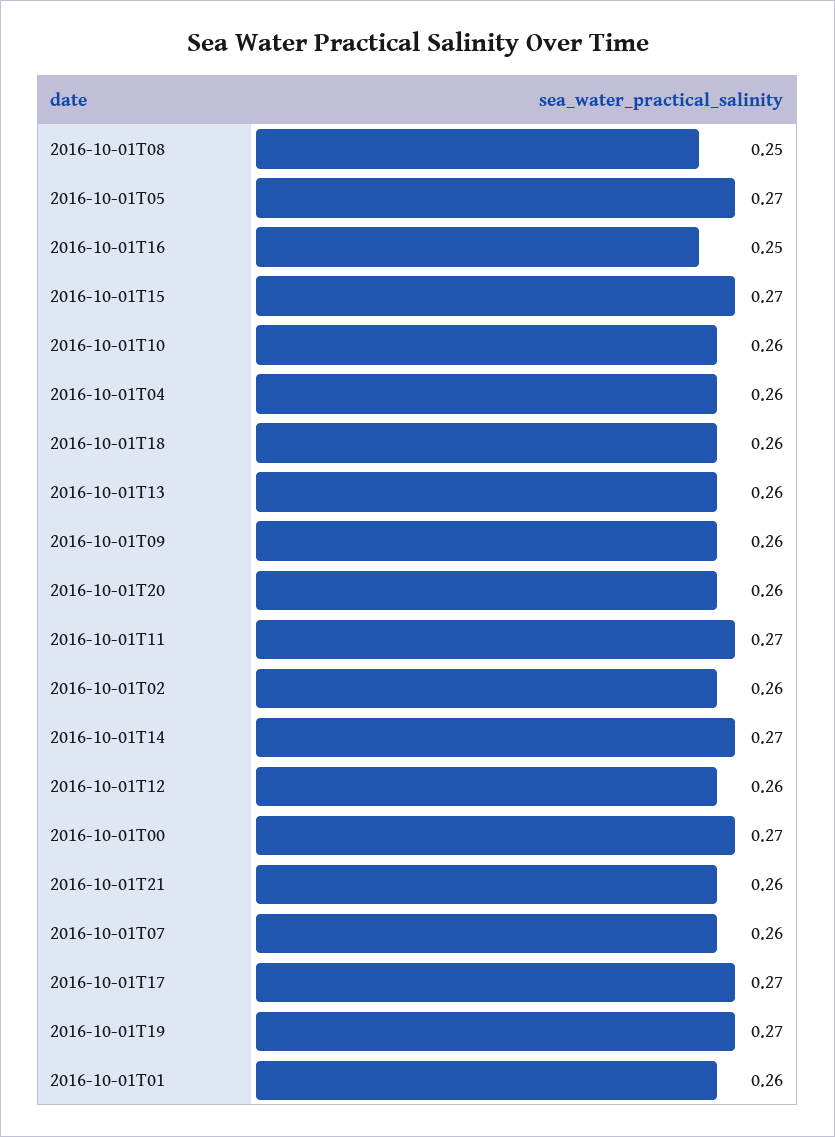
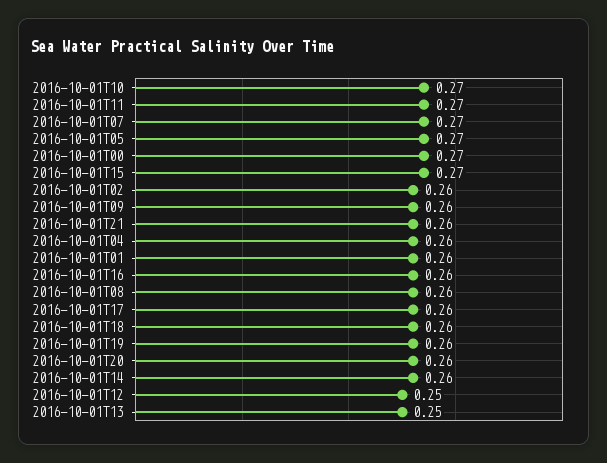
  {
-   "2016-10-01T08": 0.25,
+   "2016-10-01T08": 0.26,
    "2016-10-01T05": 0.27,
-   "2016-10-01T16": 0.25,
+   "2016-10-01T16": 0.26,
    "2016-10-01T15": 0.27,
-   "2016-10-01T10": 0.26,
+   "2016-10-01T10": 0.27,
    "2016-10-01T04": 0.26,
    "2016-10-01T18": 0.26,
-   "2016-10-01T13": 0.26,
+   "2016-10-01T13": 0.25,
    "2016-10-01T09": 0.26,
    "2016-10-01T20": 0.26,
    "2016-10-01T11": 0.27,
    "2016-10-01T02": 0.26,
-   "2016-10-01T14": 0.27,
+   "2016-10-01T14": 0.26,
-   "2016-10-01T12": 0.26,
+   "2016-10-01T12": 0.25,
    "2016-10-01T00": 0.27,
    "2016-10-01T21": 0.26,
-   "2016-10-01T07": 0.26,
+   "2016-10-01T07": 0.27,
-   "2016-10-01T17": 0.27,
+   "2016-10-01T17": 0.26,
-   "2016-10-01T19": 0.27,
+   "2016-10-01T19": 0.26,
    "2016-10-01T01": 0.26
  }

